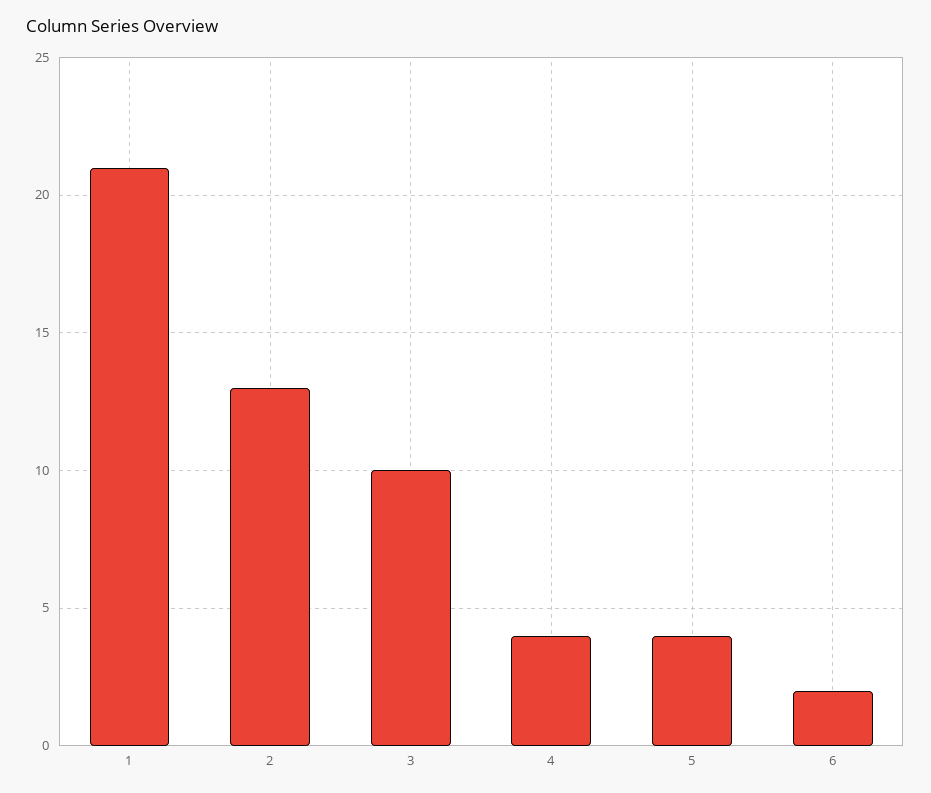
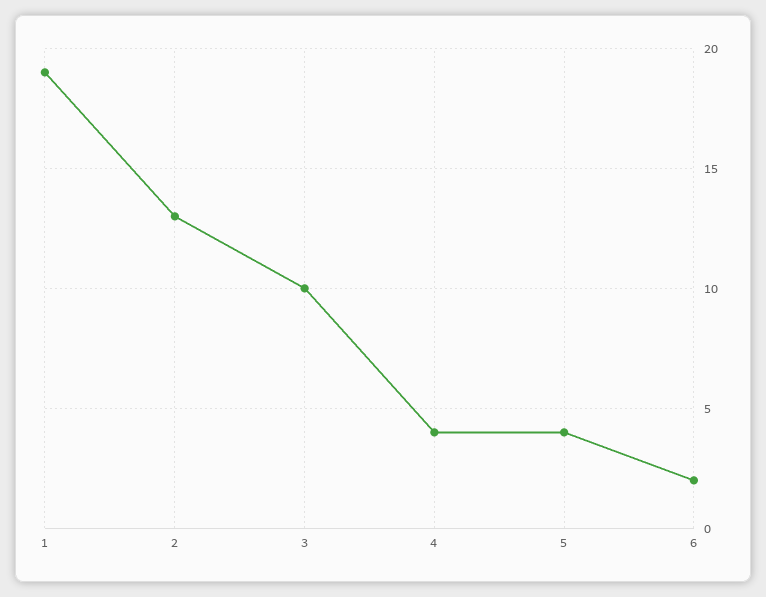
  {
-   "1": 21,
+   "1": 19,
    "2": 13,
    "3": 10,
    "4": 4,
    "5": 4,
    "6": 2
  }

